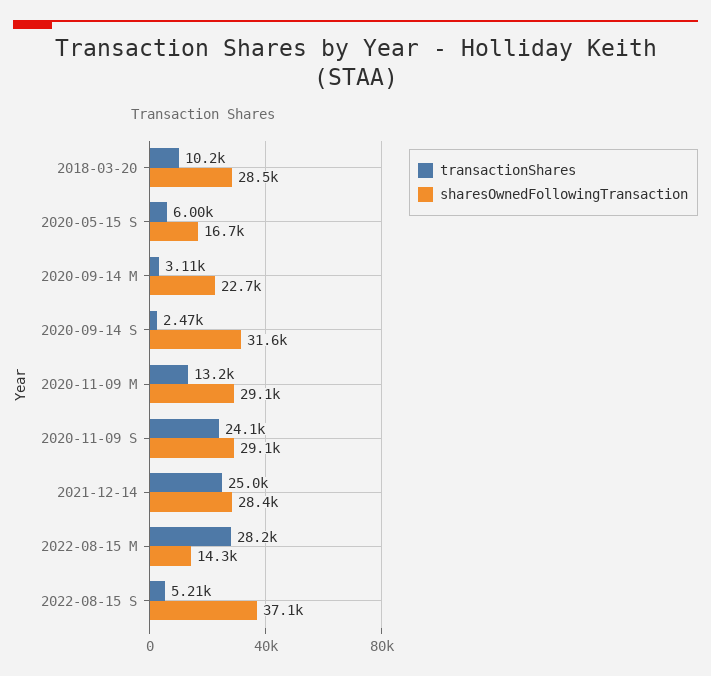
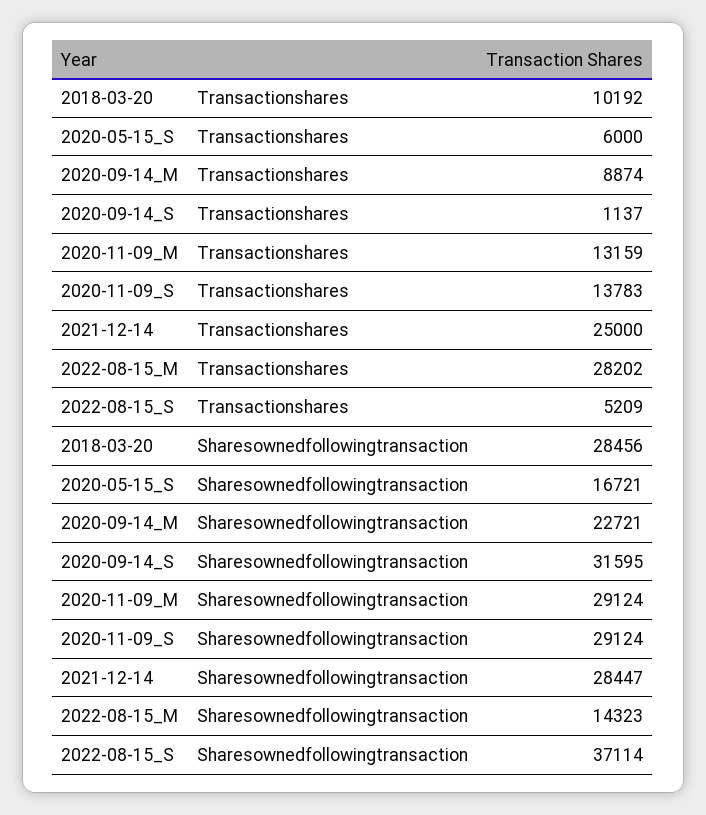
  {
    "transactionShares": {
      "2018-03-20": 10192,
      "2020-05-15 S": 6000,
-     "2020-09-14 M": 3110,
+     "2020-09-14 M": 8874,
-     "2020-09-14 S": 2470,
+     "2020-09-14 S": 1137,
      "2020-11-09 M": 13159,
-     "2020-11-09 S": 24100,
+     "2020-11-09 S": 13783,
      "2021-12-14": 25000,
      "2022-08-15 M": 28202,
      "2022-08-15 S": 5209
    },
    "sharesOwnedFollowingTransaction": {
      "2018-03-20": 28456,
      "2020-05-15 S": 16721,
      "2020-09-14 M": 22721,
      "2020-09-14 S": 31595,
      "2020-11-09 M": 29124,
      "2020-11-09 S": 29124,
      "2021-12-14": 28447,
      "2022-08-15 M": 14323,
      "2022-08-15 S": 37114
    }
  }

